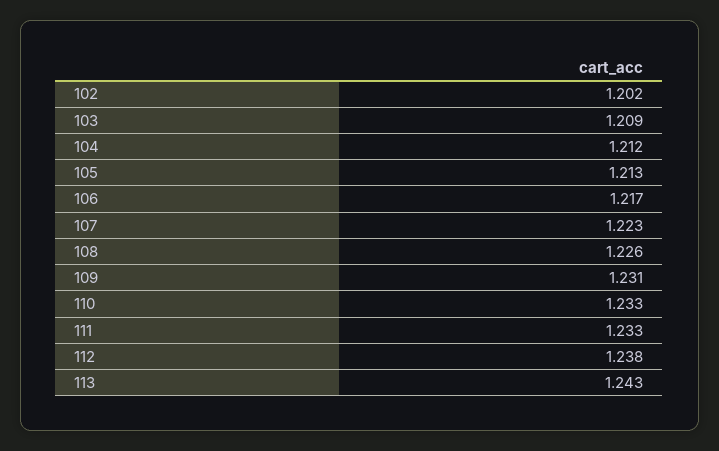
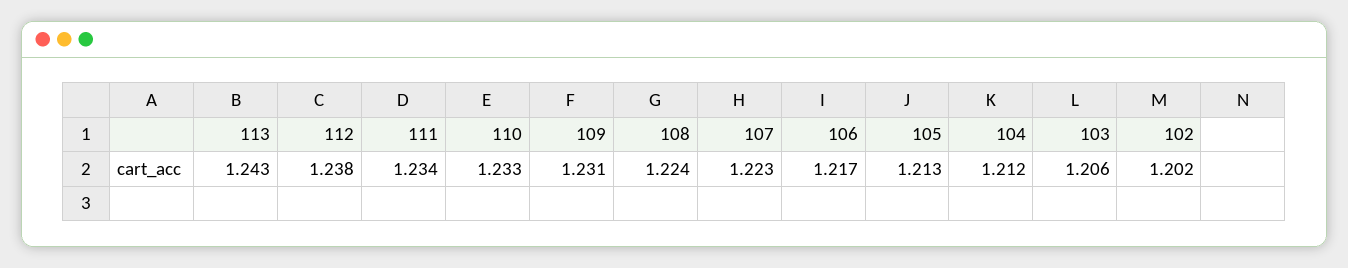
  {
    "102": 1.202,
-   "103": 1.209,
+   "103": 1.206,
    "104": 1.212,
    "105": 1.213,
    "106": 1.217,
    "107": 1.223,
-   "108": 1.226,
+   "108": 1.224,
    "109": 1.231,
    "110": 1.233,
-   "111": 1.233,
+   "111": 1.234,
    "112": 1.238,
    "113": 1.243
  }

